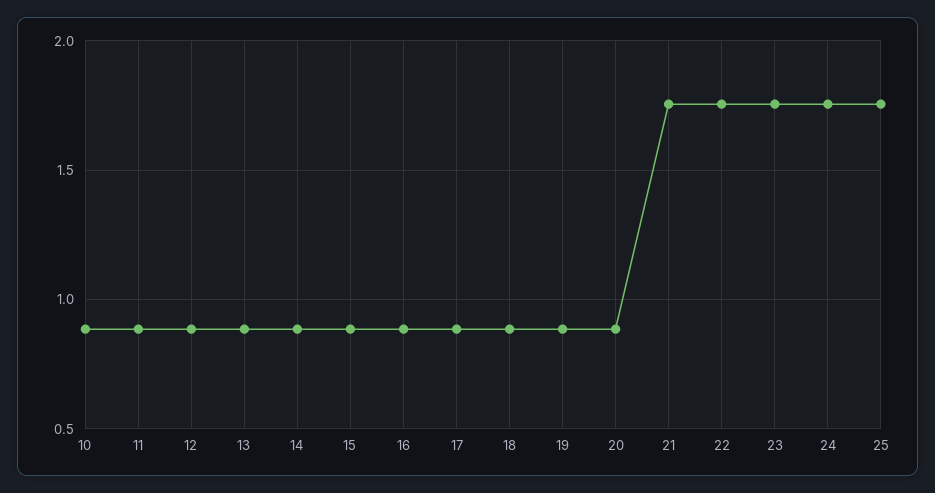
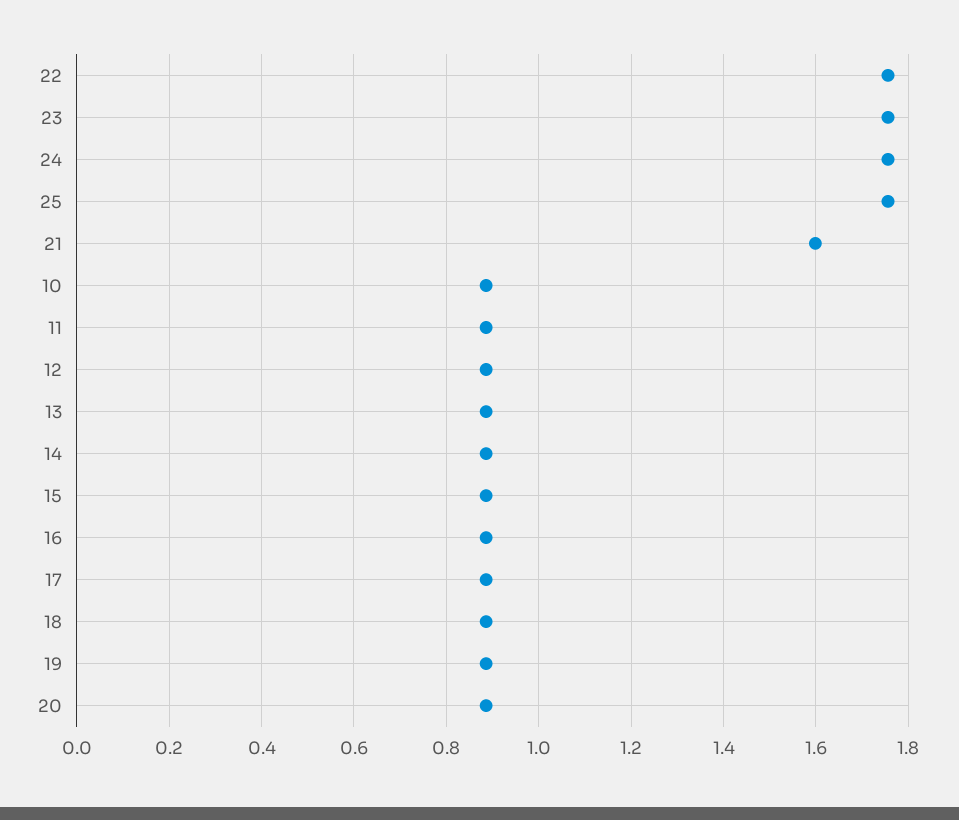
  {
    "10": 0.88,
    "11": 0.88,
    "12": 0.88,
    "13": 0.88,
    "14": 0.88,
    "15": 0.88,
    "16": 0.88,
    "17": 0.88,
    "18": 0.88,
    "19": 0.88,
    "20": 0.88,
-   "21": 1.75,
+   "21": 1.6,
    "22": 1.76,
    "23": 1.76,
    "24": 1.76,
    "25": 1.76
  }

